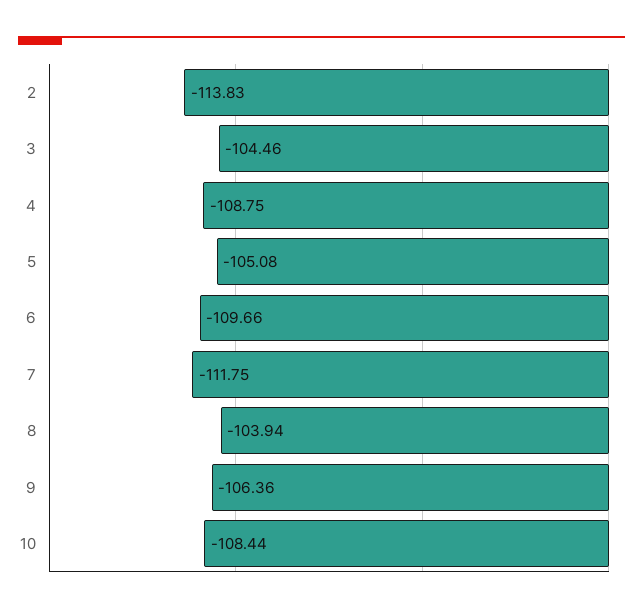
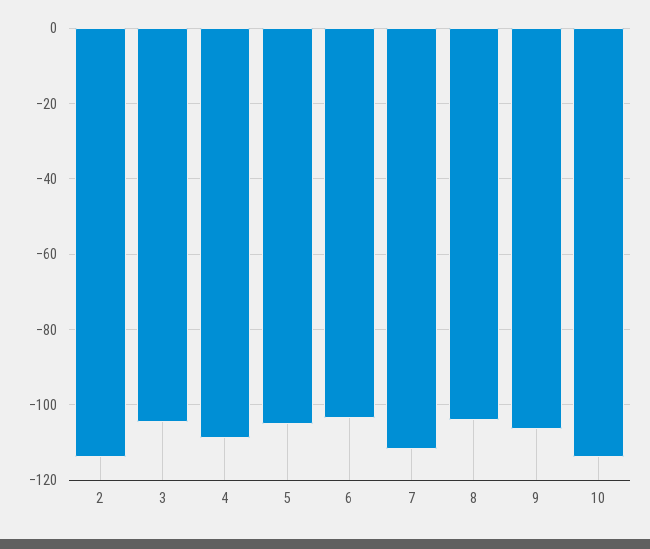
  {
    "2": -113.83,
    "3": -104.46,
    "4": -108.75,
    "5": -105.08,
-   "6": -109.66,
+   "6": -104,
    "7": -111.75,
    "8": -103.94,
    "9": -106.36,
-   "10": -108.44
+   "10": -114
  }

